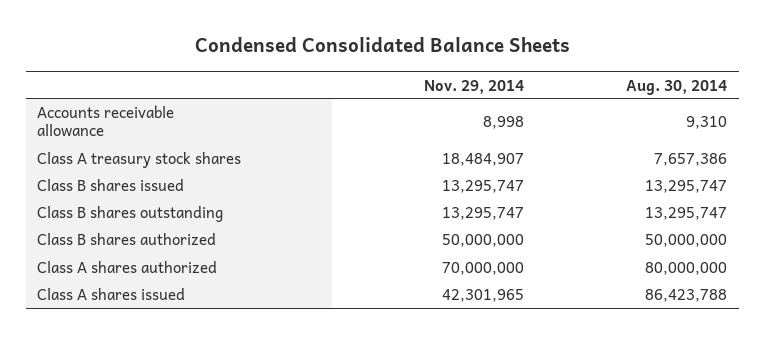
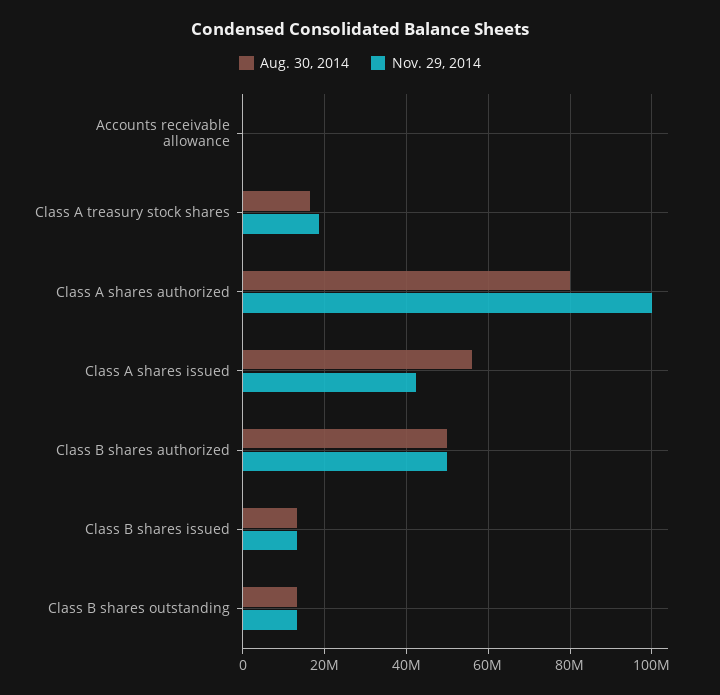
  {
    "Nov. 29, 2014": {
      "Accounts receivable allowance": 8998,
      "Class A treasury stock shares": 18484907,
      "Class B shares issued": 13295747,
      "Class B shares outstanding": 13295747,
      "Class B shares authorized": 50000000,
-     "Class A shares authorized": 70000000,
+     "Class A shares authorized": 100000000,
      "Class A shares issued": 42301965
    },
    "Aug. 30, 2014": {
      "Accounts receivable allowance": 9310,
-     "Class A treasury stock shares": 7657386,
+     "Class A treasury stock shares": 16000000,
      "Class B shares issued": 13295747,
      "Class B shares outstanding": 13295747,
      "Class B shares authorized": 50000000,
      "Class A shares authorized": 80000000,
-     "Class A shares issued": 86423788
+     "Class A shares issued": 56000000
    }
  }

